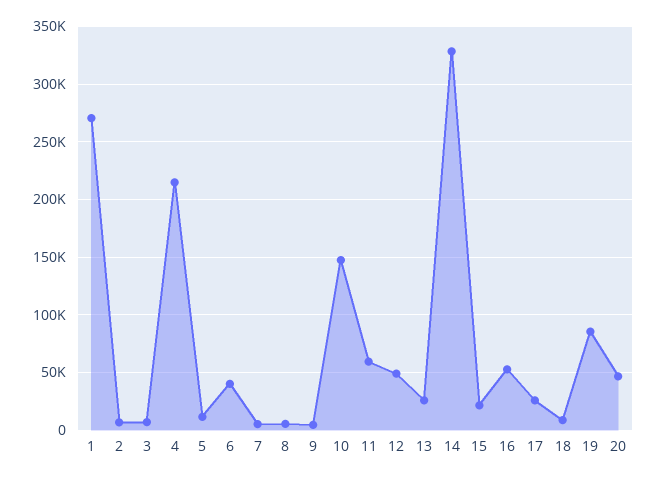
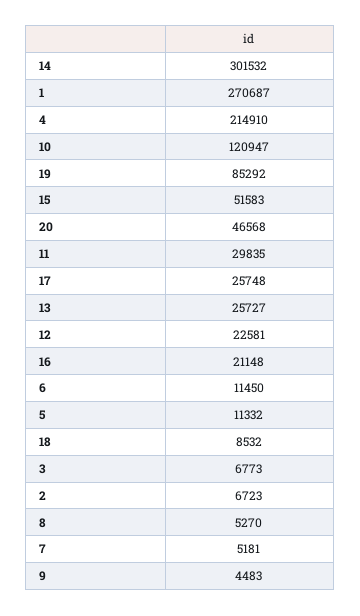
  {
    "1": 270687,
    "2": 6723,
    "3": 6773,
    "4": 214910,
    "5": 11332,
-   "6": 40000,
+   "6": 11450,
    "7": 5181,
    "8": 5270,
    "9": 4483,
-   "10": 150000,
+   "10": 120947,
-   "11": 60000,
+   "11": 29835,
-   "12": 50000,
+   "12": 22581,
    "13": 25727,
-   "14": 330000,
+   "14": 301532,
-   "15": 20000,
+   "15": 51583,
-   "16": 50000,
+   "16": 21148,
    "17": 25748,
    "18": 8532,
    "19": 85292,
    "20": 46568
  }

